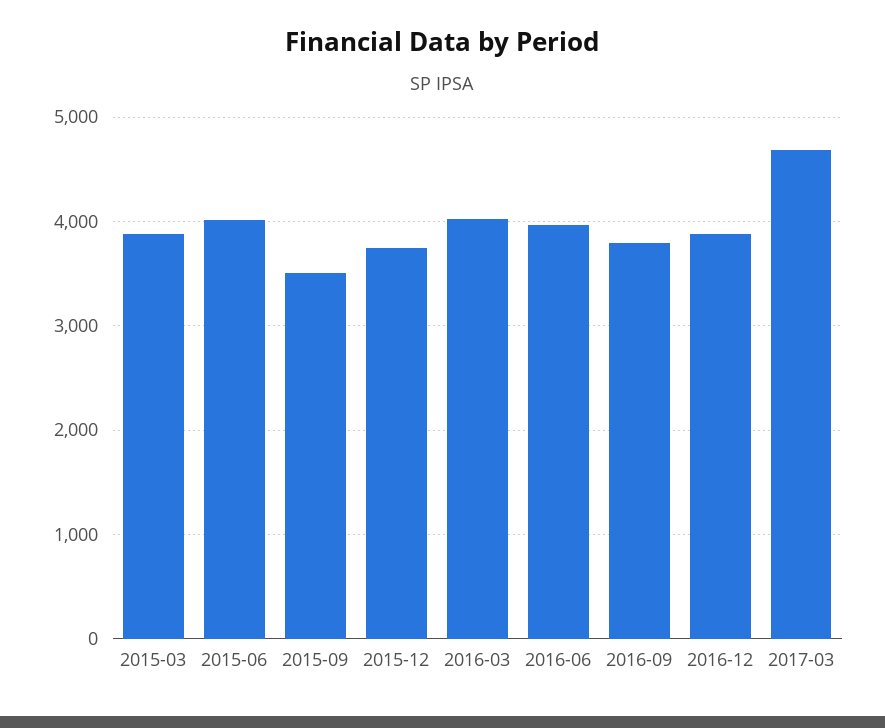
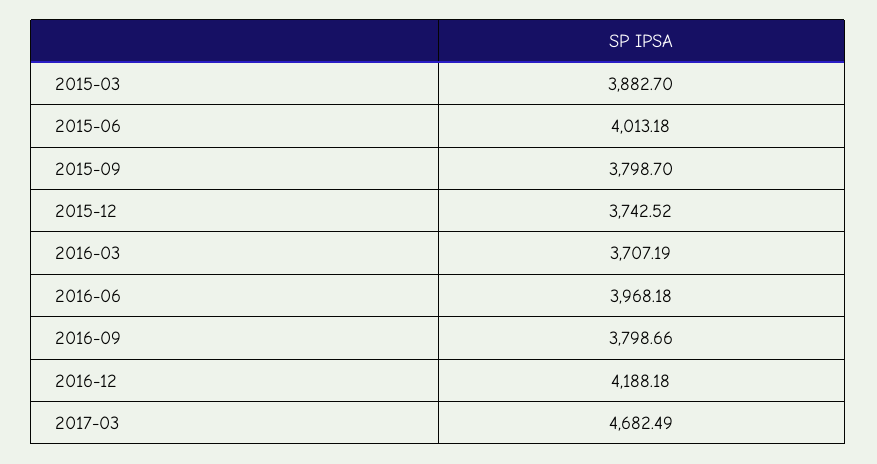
  {
    "2015-03": 3882.7,
    "2015-06": 4013.18,
-   "2015-09": 3500,
+   "2015-09": 3798.7,
    "2015-12": 3742.52,
-   "2016-03": 4000,
+   "2016-03": 3707.19,
    "2016-06": 3968.18,
    "2016-09": 3798.66,
-   "2016-12": 3900,
+   "2016-12": 4188.18,
    "2017-03": 4682.49
  }

